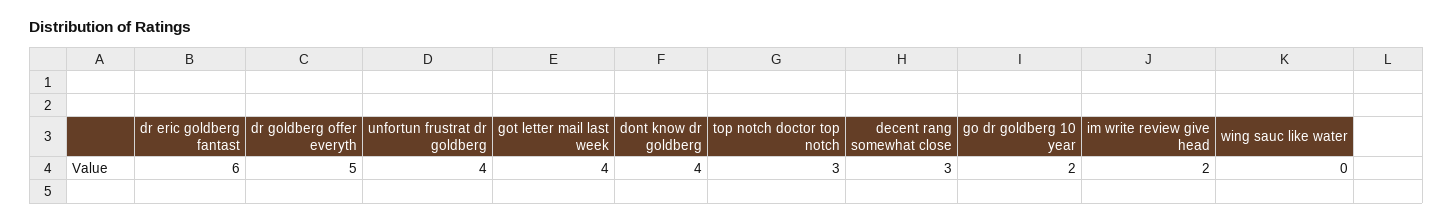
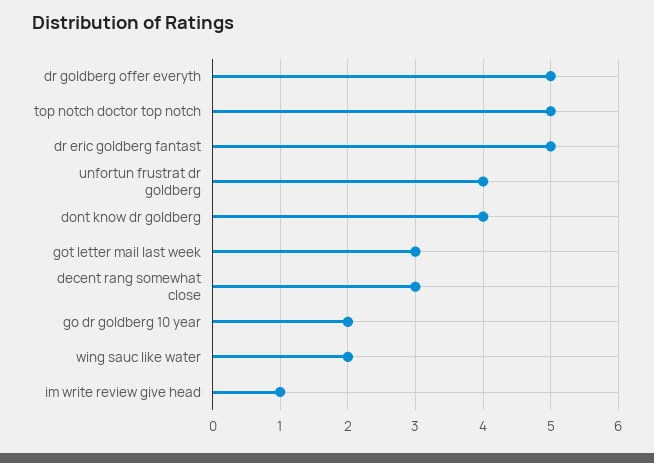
  {
-   "dr eric goldberg fantast": 6,
+   "dr eric goldberg fantast": 5,
    "dr goldberg offer everyth": 5,
    "unfortun frustrat dr goldberg": 4,
-   "got letter mail last week": 4,
+   "got letter mail last week": 3,
    "dont know dr goldberg": 4,
-   "top notch doctor top notch": 3,
+   "top notch doctor top notch": 5,
    "decent rang somewhat close": 3,
    "go dr goldberg 10 year": 2,
-   "im write review give head": 2,
+   "im write review give head": 1,
-   "wing sauc like water": 0
+   "wing sauc like water": 2
  }

